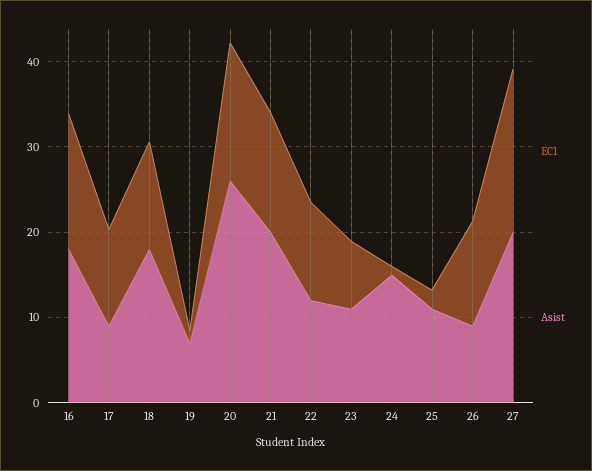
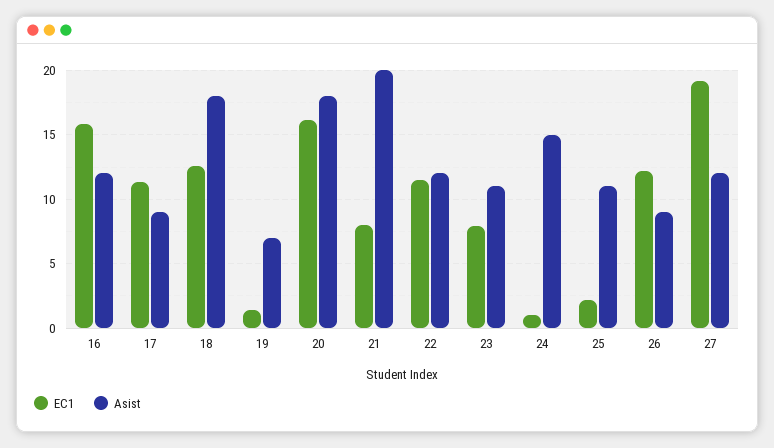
  {
    "EC1": {
      "16": 16,
      "17": 11.5,
      "18": 12.5,
      "19": 1.5,
      "20": 16,
-     "21": 14,
+     "21": 8,
      "22": 11.5,
      "23": 8,
      "24": 1,
      "25": 2,
      "26": 12,
      "27": 19
    },
    "Asist": {
-     "16": 18,
+     "16": 12,
      "17": 9,
      "18": 18,
      "19": 7,
-     "20": 26,
+     "20": 18,
      "21": 20,
      "22": 12,
      "23": 11,
      "24": 15,
      "25": 11,
      "26": 9,
-     "27": 20
+     "27": 12
    }
  }

